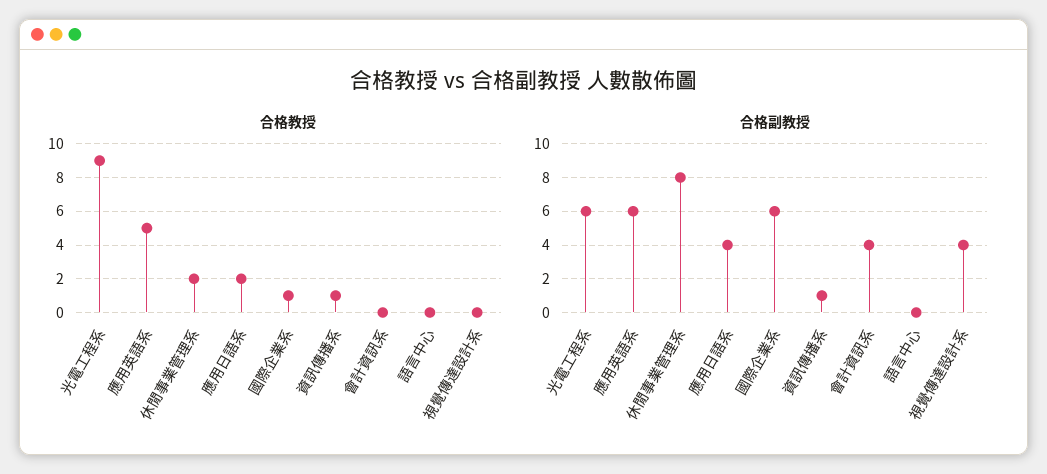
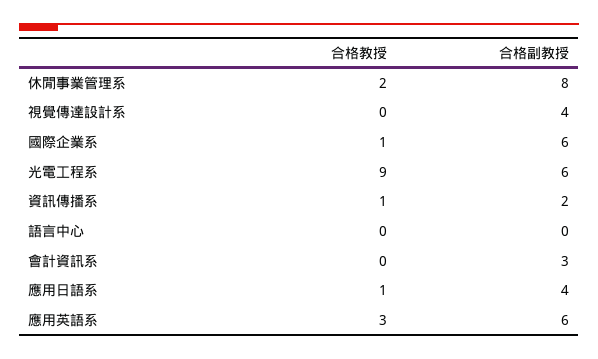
  {
    "合格教授": {
      "光電工程系": 9,
-     "應用英語系": 5,
+     "應用英語系": 3,
      "休閒事業管理系": 2,
-     "應用日語系": 2,
+     "應用日語系": 1,
      "國際企業系": 1,
      "資訊傳播系": 1,
      "會計資訊系": 0,
      "語言中心": 0,
      "視覺傳達設計系": 0
    },
    "合格副教授": {
      "光電工程系": 6,
      "應用英語系": 6,
      "休閒事業管理系": 8,
      "應用日語系": 4,
      "國際企業系": 6,
-     "資訊傳播系": 1,
+     "資訊傳播系": 2,
-     "會計資訊系": 4,
+     "會計資訊系": 3,
      "語言中心": 0,
      "視覺傳達設計系": 4
    }
  }

